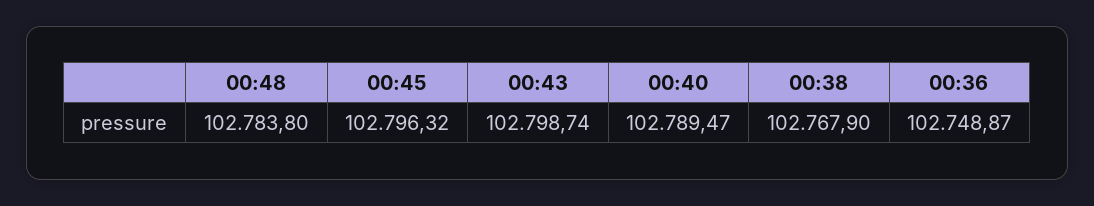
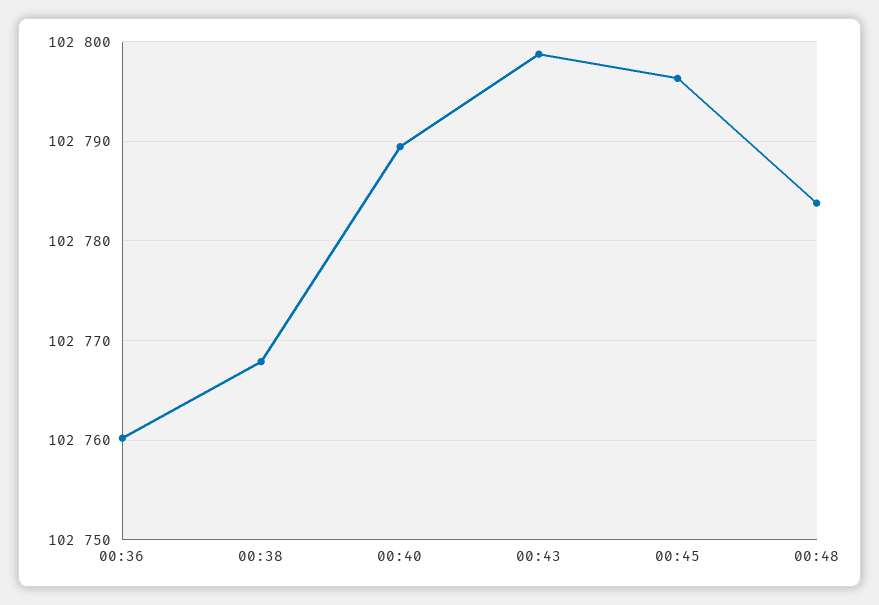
  {
    "00:48": 102783.8,
    "00:45": 102796.32,
    "00:43": 102798.74,
    "00:40": 102789.47,
    "00:38": 102767.9,
-   "00:36": 102748.87
+   "00:36": 102760
  }

